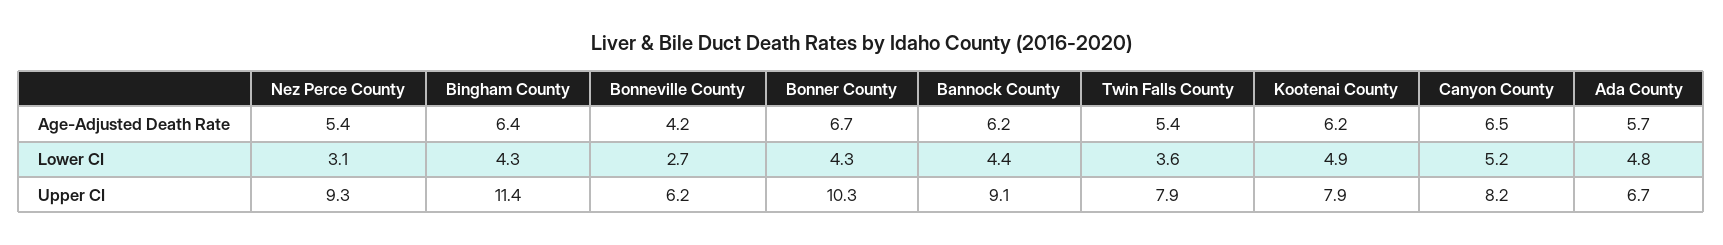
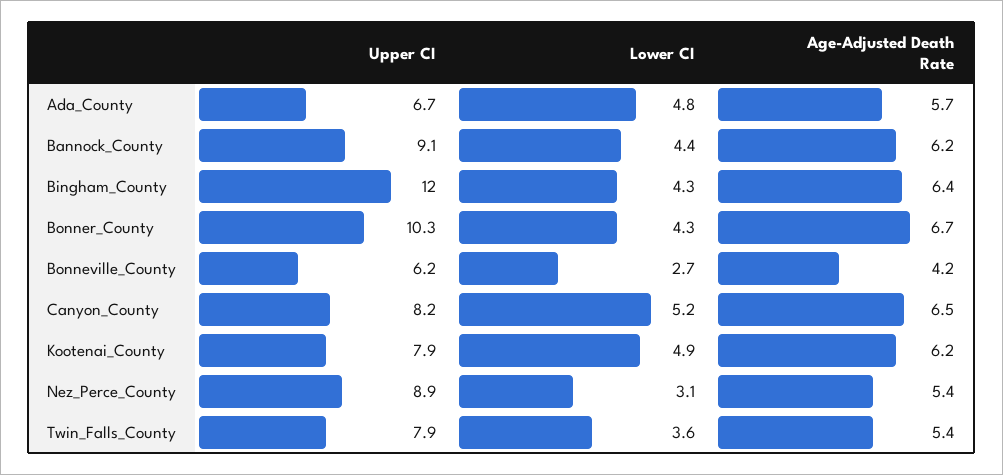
  {
    "Nez Perce County": {
      "Age-Adjusted Death Rate": 5.4,
      "Lower CI": 3.1,
-     "Upper CI": 9.3
+     "Upper CI": 8.9
    },
    "Bingham County": {
      "Age-Adjusted Death Rate": 6.4,
      "Lower CI": 4.3,
-     "Upper CI": 11.4
+     "Upper CI": 12
    },
    "Bonneville County": {
      "Age-Adjusted Death Rate": 4.2,
      "Lower CI": 2.7,
      "Upper CI": 6.2
    },
    "Bonner County": {
      "Age-Adjusted Death Rate": 6.7,
      "Lower CI": 4.3,
      "Upper CI": 10.3
    },
    "Bannock County": {
      "Age-Adjusted Death Rate": 6.2,
      "Lower CI": 4.4,
      "Upper CI": 9.1
    },
    "Twin Falls County": {
      "Age-Adjusted Death Rate": 5.4,
      "Lower CI": 3.6,
      "Upper CI": 7.9
    },
    "Kootenai County": {
      "Age-Adjusted Death Rate": 6.2,
      "Lower CI": 4.9,
      "Upper CI": 7.9
    },
    "Canyon County": {
      "Age-Adjusted Death Rate": 6.5,
      "Lower CI": 5.2,
      "Upper CI": 8.2
    },
    "Ada County": {
      "Age-Adjusted Death Rate": 5.7,
      "Lower CI": 4.8,
      "Upper CI": 6.7
    }
  }

